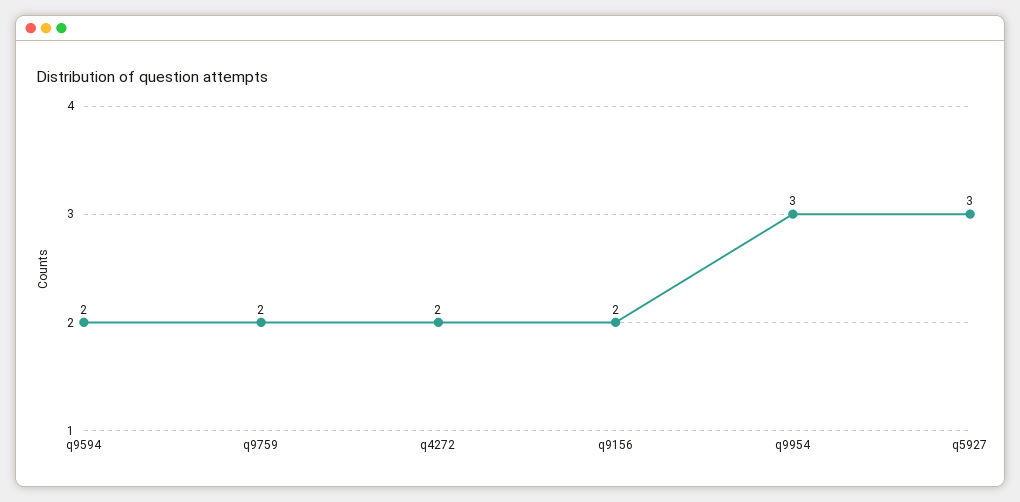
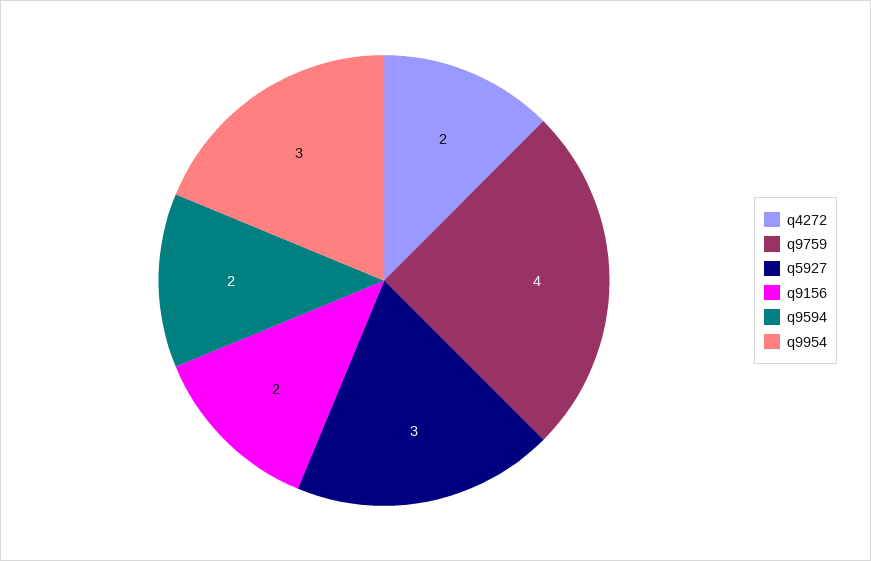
  {
    "q9594": 2,
-   "q9759": 2,
+   "q9759": 4,
    "q4272": 2,
    "q9156": 2,
    "q9954": 3,
    "q5927": 3
  }

